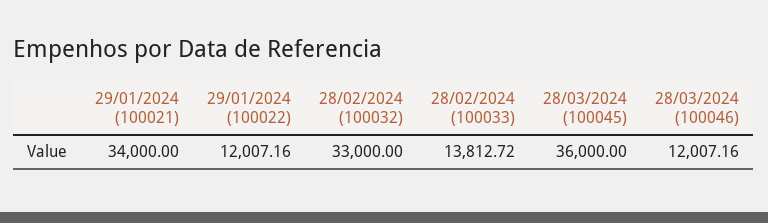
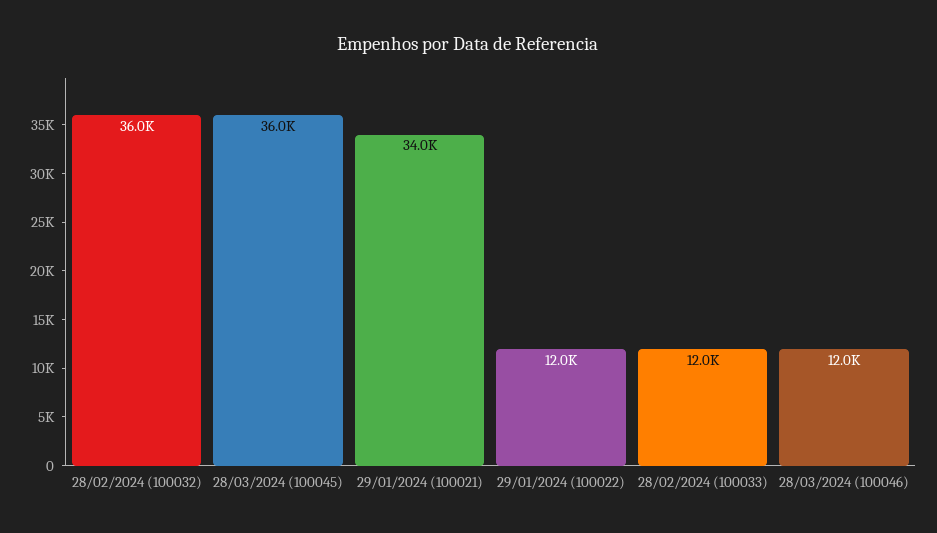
  {
    "29/01/2024 (100021)": 34000,
    "29/01/2024 (100022)": 12007.16,
-   "28/02/2024 (100032)": 33000,
+   "28/02/2024 (100032)": 36000,
-   "28/02/2024 (100033)": 13812.72,
+   "28/02/2024 (100033)": 12000,
    "28/03/2024 (100045)": 36000,
    "28/03/2024 (100046)": 12007.16
  }

